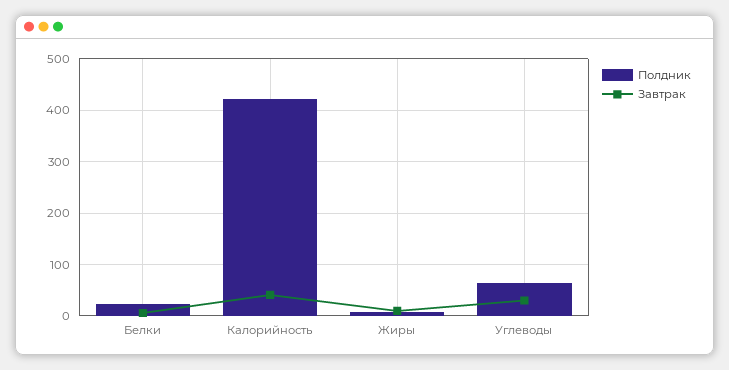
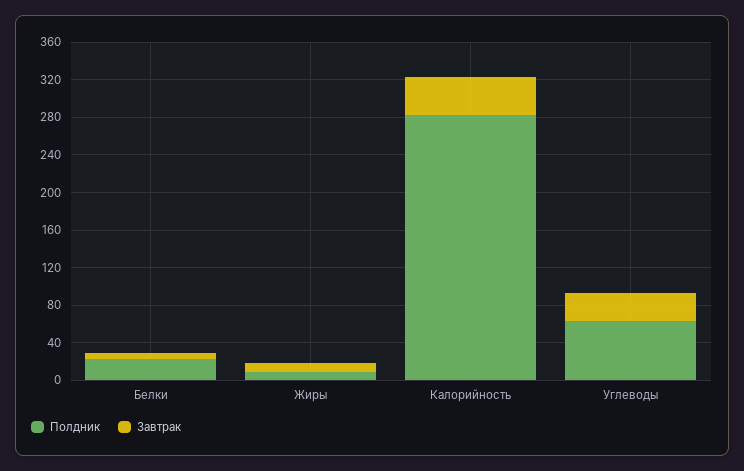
  {
    "Полдник": {
      "Белки": 20,
-     "Калорийность": 420,
+     "Калорийность": 280,
      "Жиры": 10,
      "Углеводы": 60
    },
    "Завтрак": {
      "Белки": 10,
      "Калорийность": 40,
      "Жиры": 10,
      "Углеводы": 30
    }
  }

